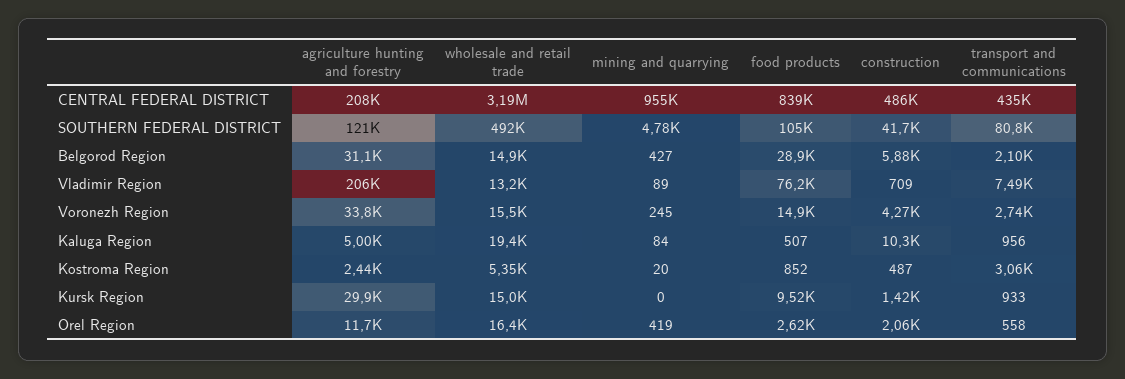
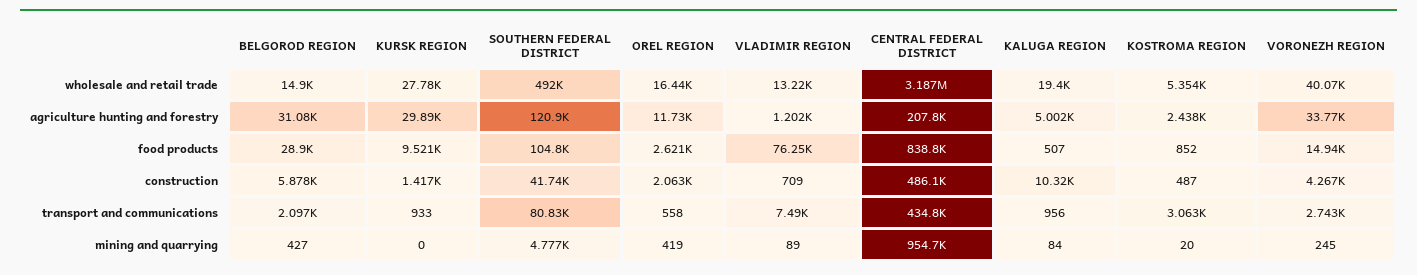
  {
    "agriculture hunting and forestry": {
      "CENTRAL FEDERAL DISTRICT": 207800,
      "SOUTHERN FEDERAL DISTRICT": 120900,
      "Belgorod Region": 31080,
-     "Vladimir Region": 206000,
+     "Vladimir Region": 1202,
      "Voronezh Region": 33770,
      "Kaluga Region": 5002,
      "Kostroma Region": 2438,
      "Kursk Region": 29890,
      "Orel Region": 11730
    },
    "wholesale and retail trade": {
      "CENTRAL FEDERAL DISTRICT": 3187000,
      "SOUTHERN FEDERAL DISTRICT": 492000,
      "Belgorod Region": 14900,
      "Vladimir Region": 13220,
-     "Voronezh Region": 15500,
+     "Voronezh Region": 40070,
      "Kaluga Region": 19400,
      "Kostroma Region": 5354,
-     "Kursk Region": 15000,
+     "Kursk Region": 27780,
      "Orel Region": 16440
    },
    "mining and quarrying": {
      "CENTRAL FEDERAL DISTRICT": 954700,
      "SOUTHERN FEDERAL DISTRICT": 4777,
      "Belgorod Region": 427,
      "Vladimir Region": 89,
      "Voronezh Region": 245,
      "Kaluga Region": 84,
      "Kostroma Region": 20,
      "Kursk Region": 0,
      "Orel Region": 419
    },
    "food products": {
      "CENTRAL FEDERAL DISTRICT": 838800,
      "SOUTHERN FEDERAL DISTRICT": 104800,
      "Belgorod Region": 28900,
      "Vladimir Region": 76250,
      "Voronezh Region": 14940,
      "Kaluga Region": 507,
      "Kostroma Region": 852,
      "Kursk Region": 9521,
      "Orel Region": 2621
    },
    "construction": {
      "CENTRAL FEDERAL DISTRICT": 486100,
      "SOUTHERN FEDERAL DISTRICT": 41740,
      "Belgorod Region": 5878,
      "Vladimir Region": 709,
      "Voronezh Region": 4267,
      "Kaluga Region": 10320,
      "Kostroma Region": 487,
      "Kursk Region": 1417,
      "Orel Region": 2063
    },
    "transport and communications": {
      "CENTRAL FEDERAL DISTRICT": 434800,
      "SOUTHERN FEDERAL DISTRICT": 80830,
      "Belgorod Region": 2097,
      "Vladimir Region": 7490,
      "Voronezh Region": 2743,
      "Kaluga Region": 956,
      "Kostroma Region": 3063,
      "Kursk Region": 933,
      "Orel Region": 558
    }
  }

